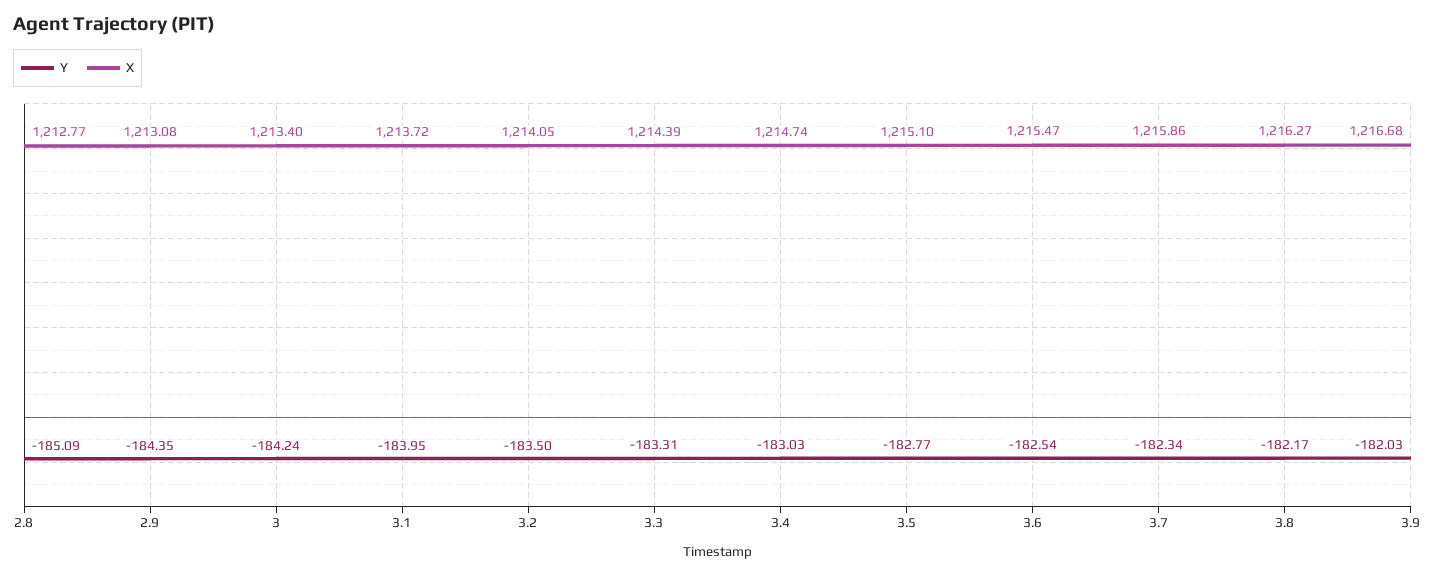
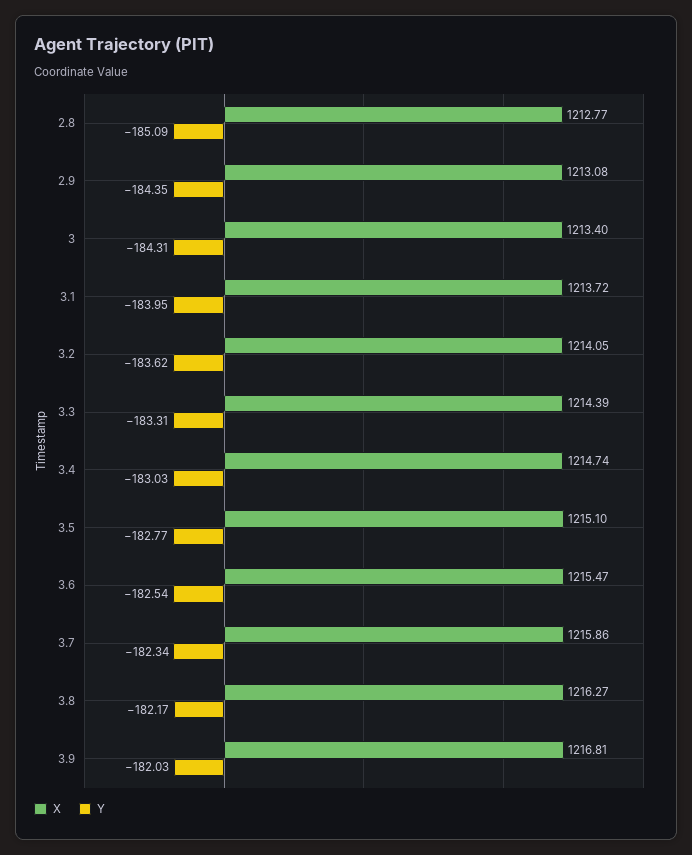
  {
    "Y": {
      "2.8": -185.09,
      "2.9": -184.35,
-     "3": -184.24,
+     "3": -184.31,
      "3.1": -183.95,
-     "3.2": -183.5,
+     "3.2": -183.62,
      "3.3": -183.31,
      "3.4": -183.03,
      "3.5": -182.77,
      "3.6": -182.54,
      "3.7": -182.34,
      "3.8": -182.17,
      "3.9": -182.03
    },
    "X": {
      "2.8": 1212.77,
      "2.9": 1213.08,
      "3": 1213.4,
      "3.1": 1213.72,
      "3.2": 1214.05,
      "3.3": 1214.39,
      "3.4": 1214.74,
      "3.5": 1215.1,
      "3.6": 1215.47,
      "3.7": 1215.86,
      "3.8": 1216.27,
-     "3.9": 1216.68
+     "3.9": 1216.81
    }
  }

